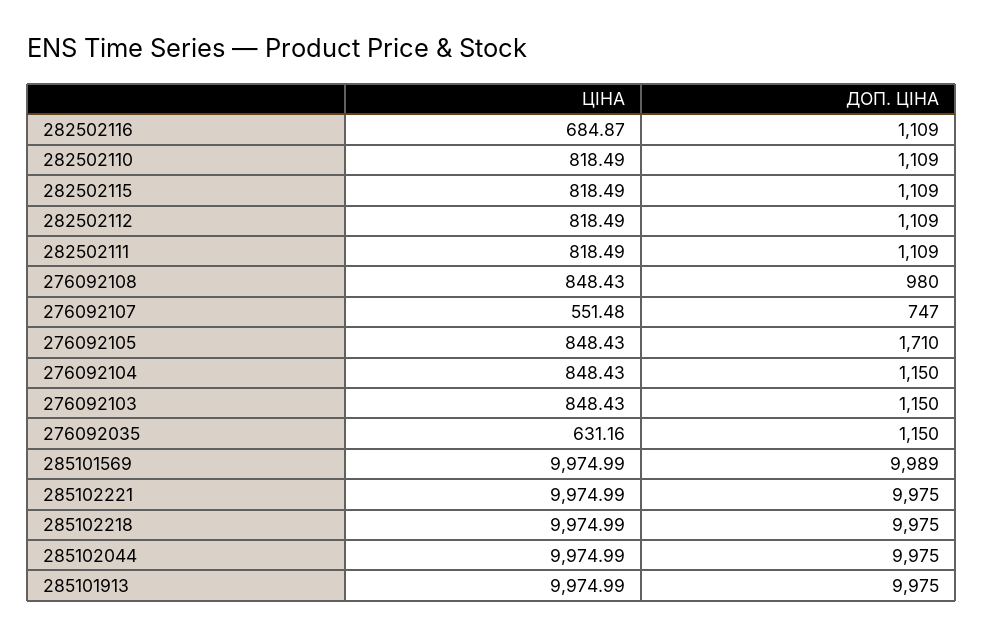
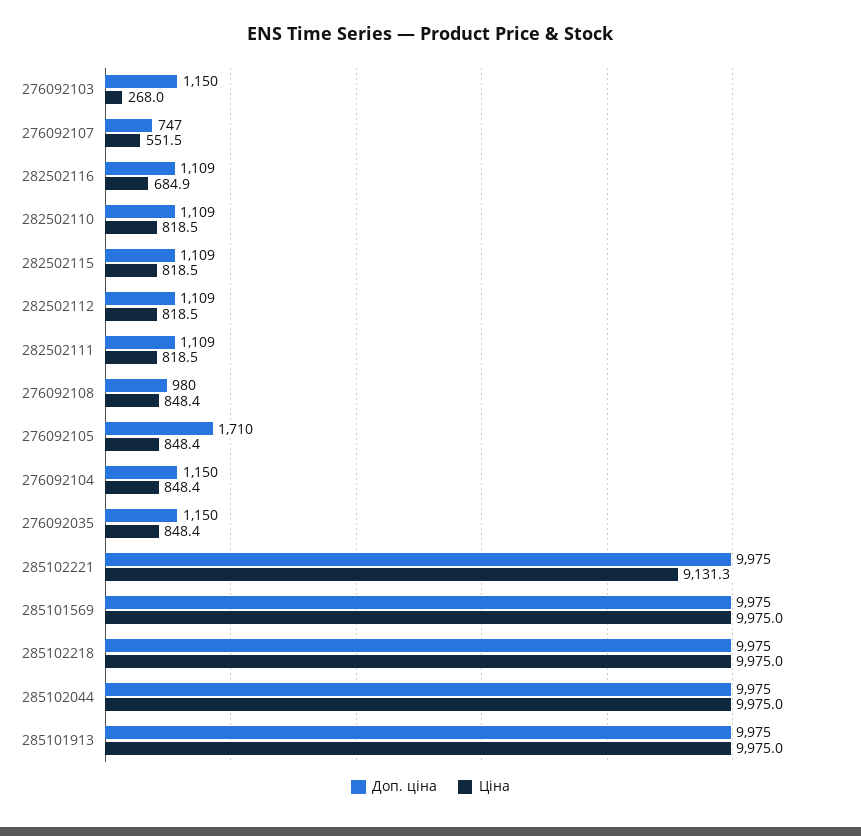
  {
    "ЦІНА": {
      "282502116": 684.87,
      "282502110": 818.49,
      "282502115": 818.49,
      "282502112": 818.49,
      "282502111": 818.49,
      "276092108": 848.43,
      "276092107": 551.48,
      "276092105": 848.43,
      "276092104": 848.43,
-     "276092103": 848.43,
+     "276092103": 268,
-     "276092035": 631.16,
+     "276092035": 848.4,
      "285101569": 9974.99,
-     "285102221": 9974.99,
+     "285102221": 9131.3,
      "285102218": 9974.99,
      "285102044": 9974.99,
      "285101913": 9974.99
    },
    "ДОП. ЦІНА": {
      "282502116": 1109,
      "282502110": 1109,
      "282502115": 1109,
      "282502112": 1109,
      "282502111": 1109,
      "276092108": 980,
      "276092107": 747,
      "276092105": 1710,
      "276092104": 1150,
      "276092103": 1150,
      "276092035": 1150,
-     "285101569": 9989,
+     "285101569": 9975,
      "285102221": 9975,
      "285102218": 9975,
      "285102044": 9975,
      "285101913": 9975
    }
  }

